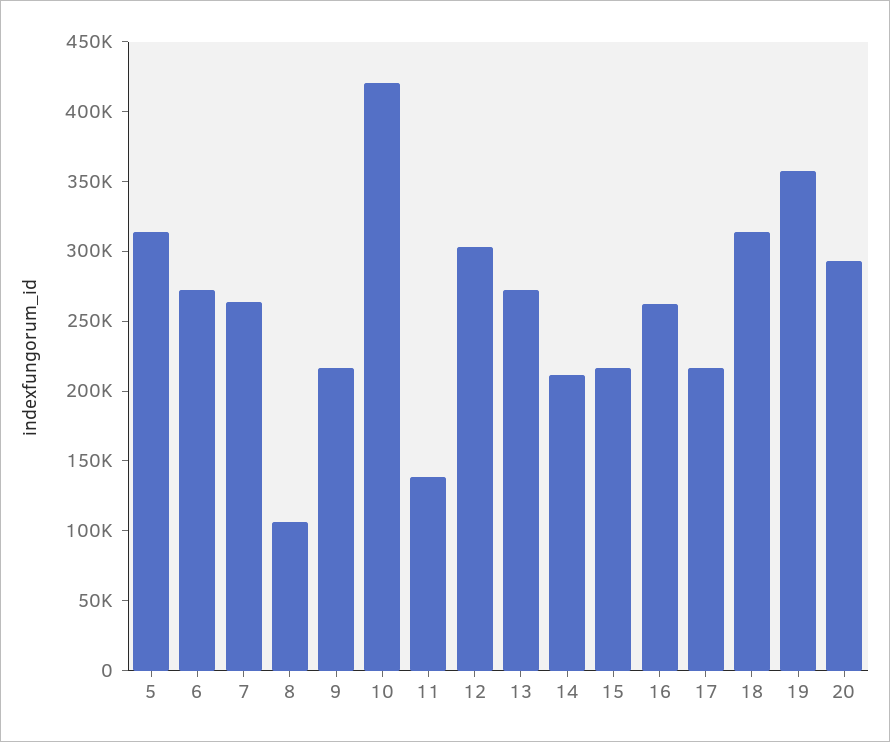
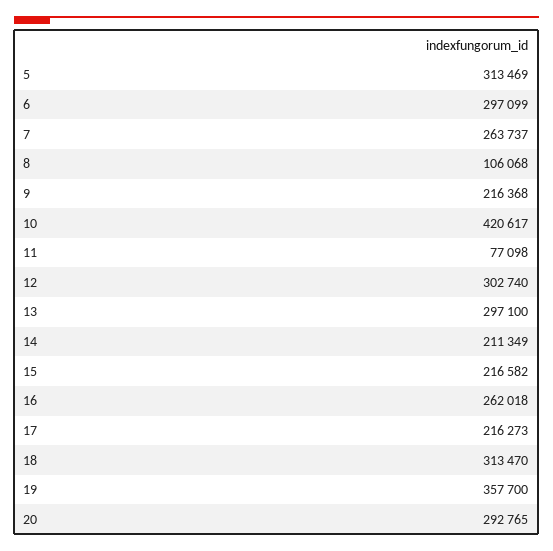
  {
    "5": 313469,
-   "6": 270000,
+   "6": 297099,
    "7": 263737,
    "8": 106068,
    "9": 216368,
    "10": 420617,
-   "11": 140000,
+   "11": 77098,
    "12": 302740,
-   "13": 270000,
+   "13": 297100,
    "14": 211349,
    "15": 216582,
    "16": 262018,
    "17": 216273,
    "18": 313470,
    "19": 357700,
    "20": 292765
  }

